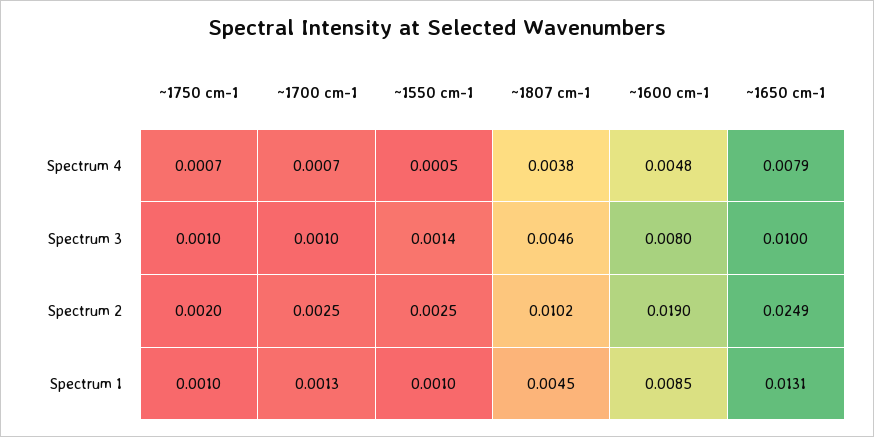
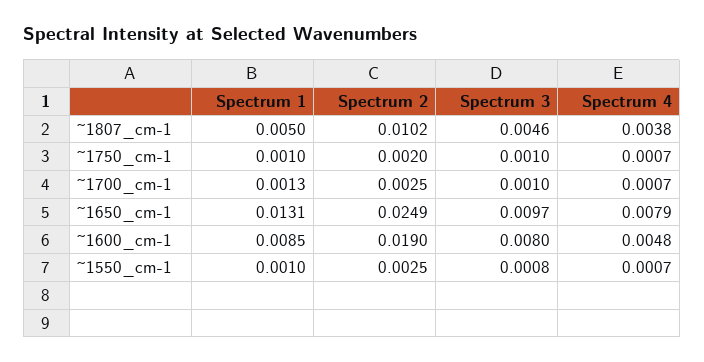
  {
    "~1750 cm-1": {
      "Spectrum 4": 0.0007,
      "Spectrum 3": 0.001,
      "Spectrum 2": 0.002,
      "Spectrum 1": 0.001
    },
    "~1700 cm-1": {
      "Spectrum 4": 0.0007,
      "Spectrum 3": 0.001,
      "Spectrum 2": 0.0025,
      "Spectrum 1": 0.0013
    },
    "~1550 cm-1": {
-     "Spectrum 4": 0.0005,
+     "Spectrum 4": 0.0007,
-     "Spectrum 3": 0.0014,
+     "Spectrum 3": 0.0008,
      "Spectrum 2": 0.0025,
      "Spectrum 1": 0.001
    },
    "~1807 cm-1": {
      "Spectrum 4": 0.0038,
      "Spectrum 3": 0.0046,
      "Spectrum 2": 0.0102,
-     "Spectrum 1": 0.0045
+     "Spectrum 1": 0.005
    },
    "~1600 cm-1": {
      "Spectrum 4": 0.0048,
      "Spectrum 3": 0.008,
      "Spectrum 2": 0.019,
      "Spectrum 1": 0.0085
    },
    "~1650 cm-1": {
      "Spectrum 4": 0.0079,
-     "Spectrum 3": 0.01,
+     "Spectrum 3": 0.0097,
      "Spectrum 2": 0.0249,
      "Spectrum 1": 0.0131
    }
  }

